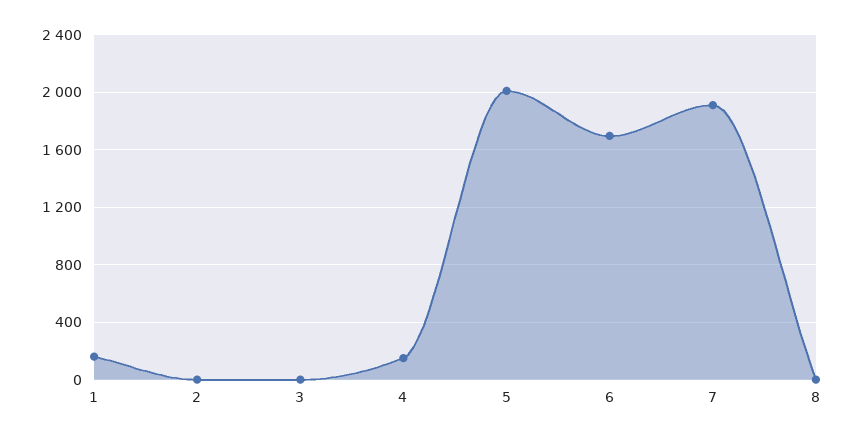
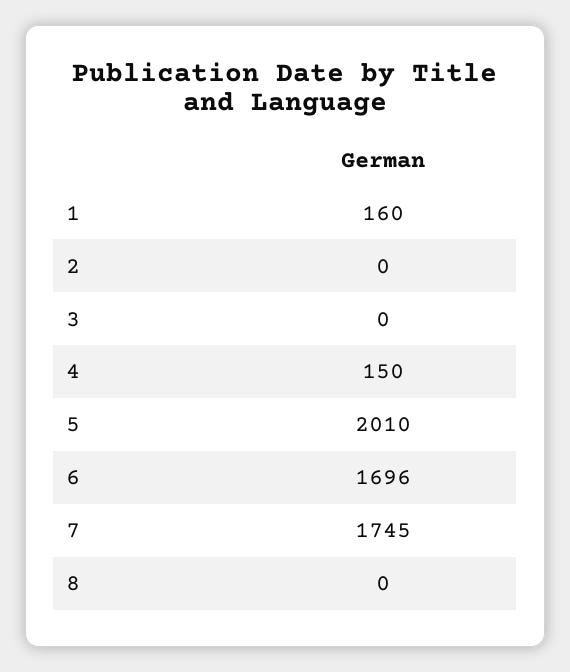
  {
    "1": 160,
    "2": 0,
    "3": 0,
    "4": 150,
    "5": 2010,
    "6": 1696,
-   "7": 1900,
+   "7": 1745,
    "8": 0
  }

